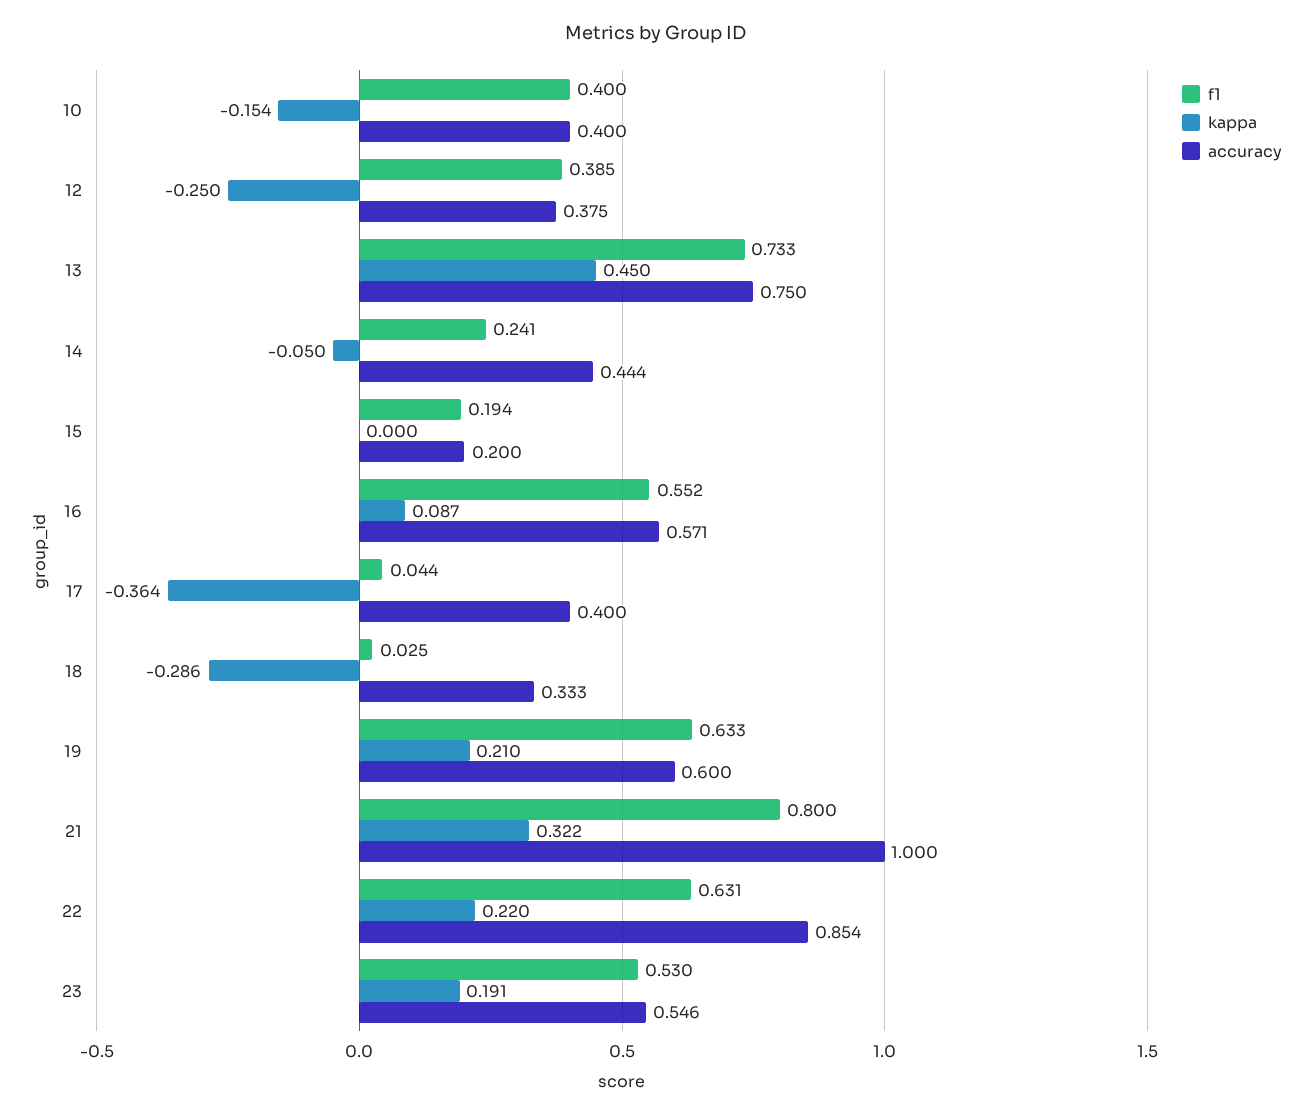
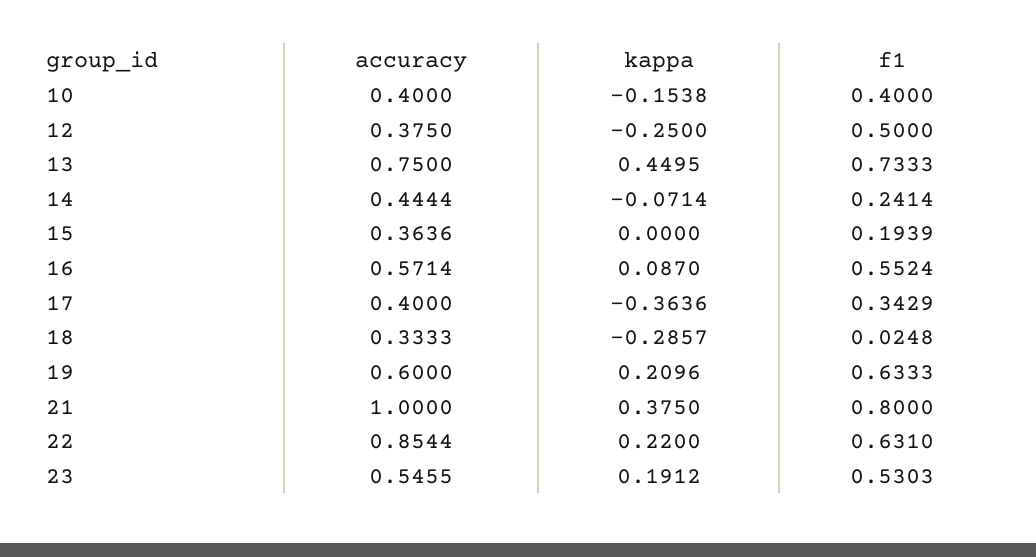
  {
    "f1": {
      "10": 0.4,
-     "12": 0.385,
+     "12": 0.5,
      "13": 0.7333,
      "14": 0.2414,
      "15": 0.1939,
      "16": 0.5524,
-     "17": 0.044,
+     "17": 0.3429,
      "18": 0.0248,
      "19": 0.6333,
      "21": 0.8,
      "22": 0.631,
      "23": 0.5303
    },
    "kappa": {
      "10": -0.1538,
      "12": -0.25,
      "13": 0.4495,
-     "14": -0.05,
+     "14": -0.0714,
      "15": 0,
      "16": 0.087,
      "17": -0.3636,
      "18": -0.2857,
      "19": 0.2096,
-     "21": 0.322,
+     "21": 0.375,
      "22": 0.22,
      "23": 0.1912
    },
    "accuracy": {
      "10": 0.4,
      "12": 0.375,
      "13": 0.75,
      "14": 0.4444,
-     "15": 0.2,
+     "15": 0.3636,
      "16": 0.5714,
      "17": 0.4,
      "18": 0.3333,
      "19": 0.6,
      "21": 1,
      "22": 0.8544,
      "23": 0.5455
    }
  }

